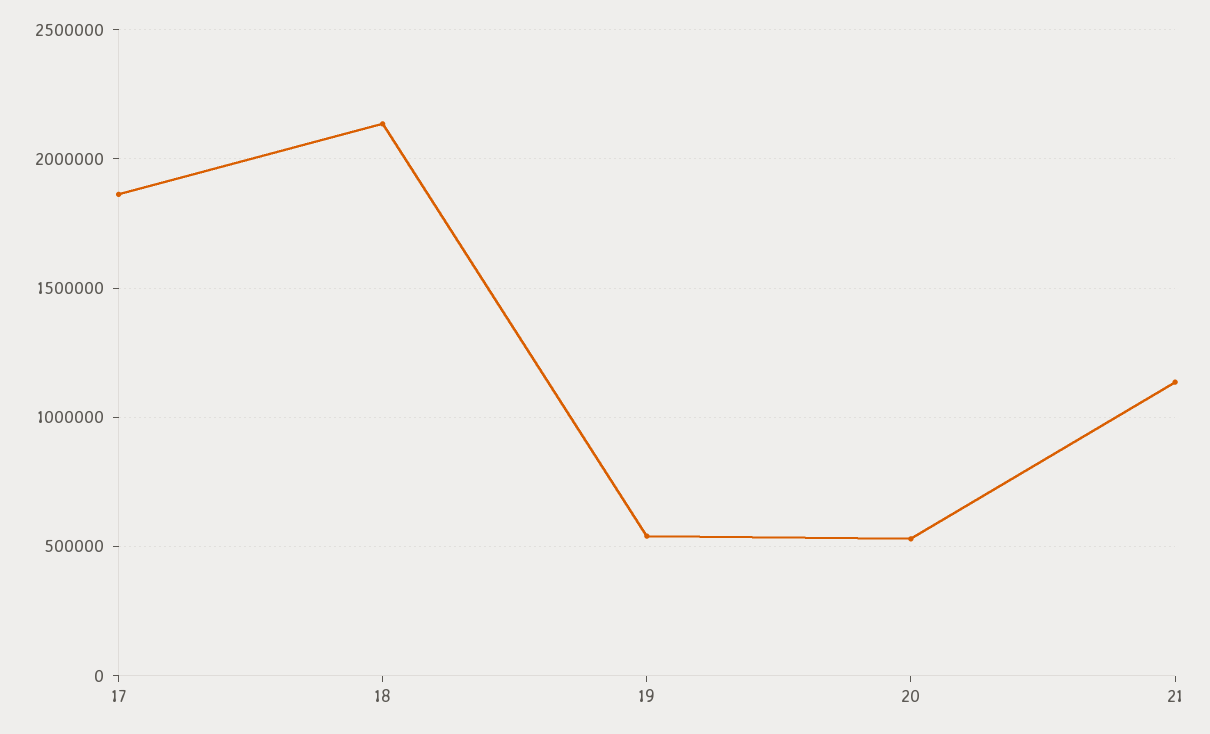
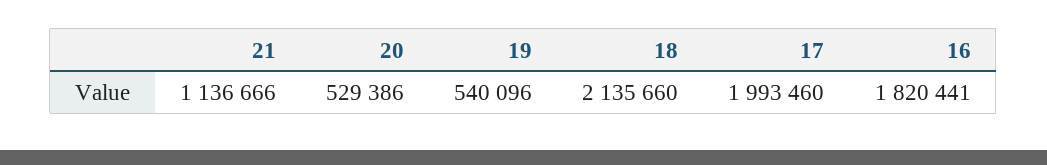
  {
-   "17": 1850000,
+   "17": 1993460,
    "18": 2135660,
    "19": 540096,
    "20": 529386,
-   "21": 1136666
+   "21": 1136666,
+   "16": 1820441
  }

